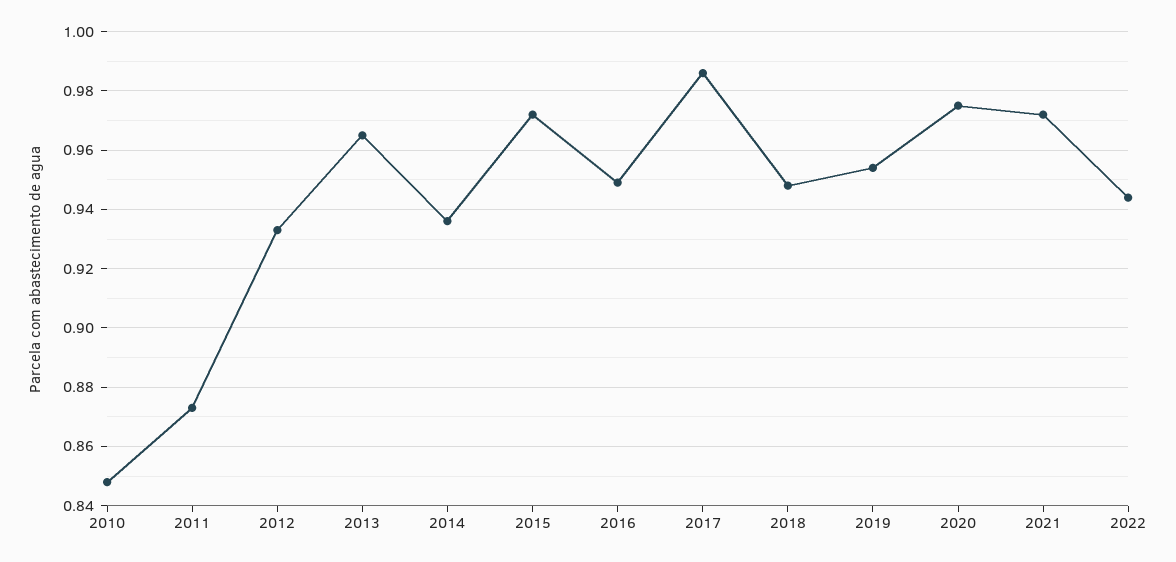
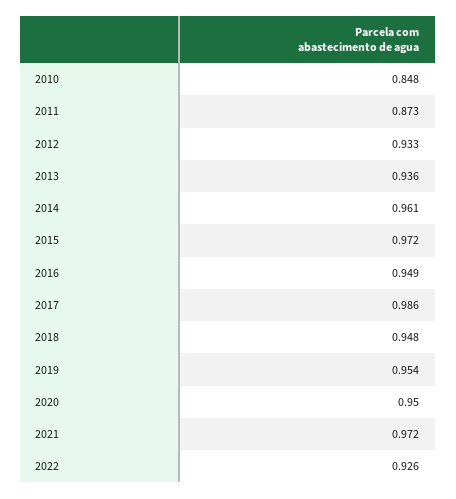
  {
    "2010": 0.848,
    "2011": 0.873,
    "2012": 0.933,
-   "2013": 0.965,
+   "2013": 0.936,
-   "2014": 0.935,
+   "2014": 0.961,
    "2015": 0.972,
    "2016": 0.949,
    "2017": 0.986,
    "2018": 0.948,
    "2019": 0.954,
-   "2020": 0.975,
+   "2020": 0.95,
    "2021": 0.972,
-   "2022": 0.945
+   "2022": 0.926
  }

